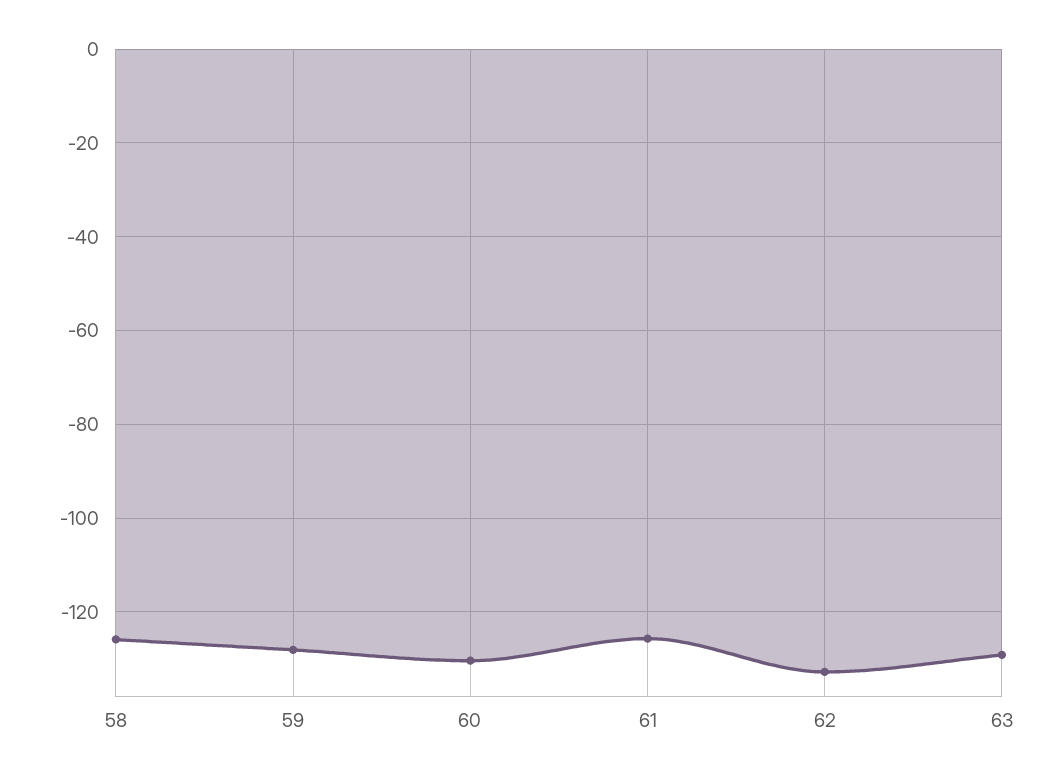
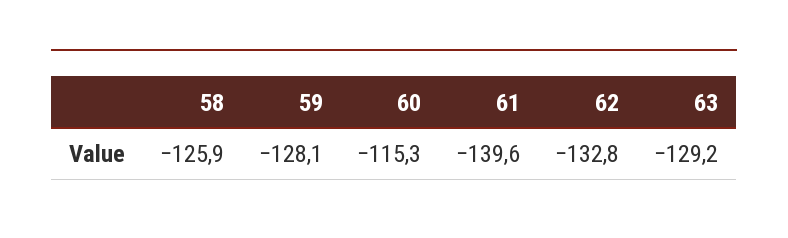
  {
    "58": -125.9,
    "59": -128.1,
-   "60": -130,
+   "60": -115.3,
-   "61": -126,
+   "61": -139.6,
    "62": -132.8,
    "63": -129.2
  }

